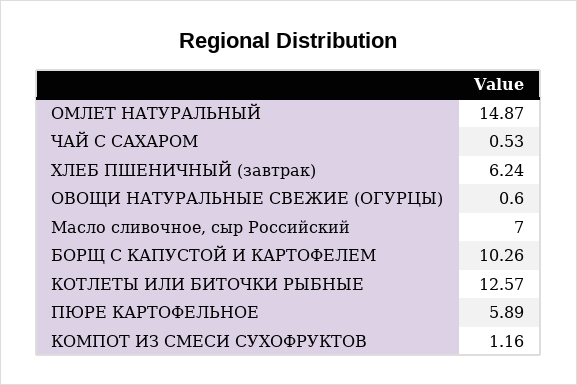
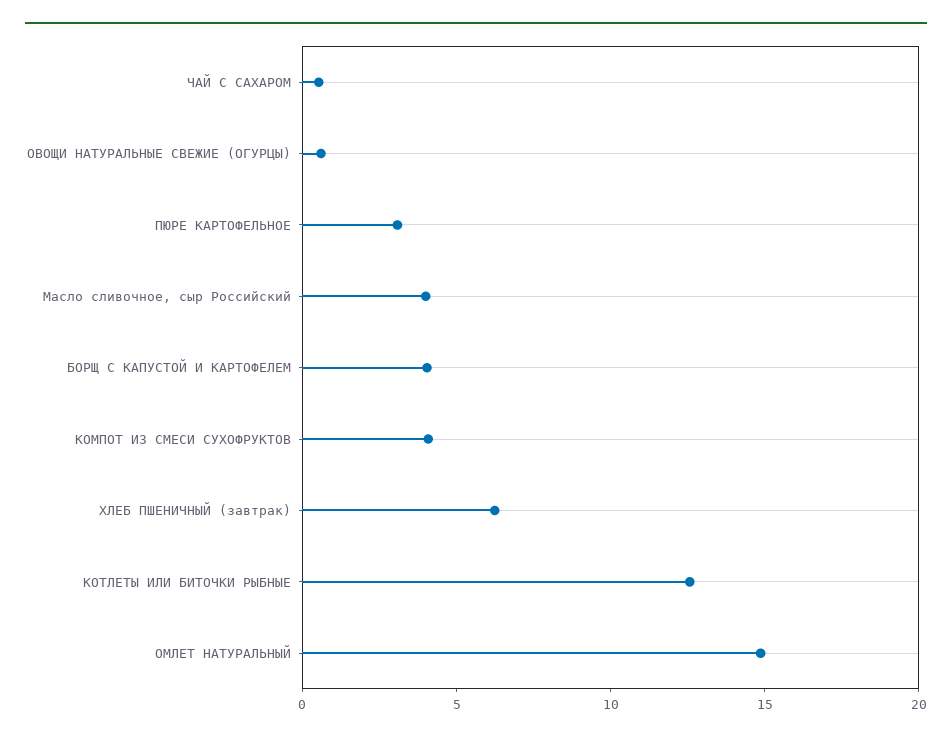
  {
    "ОМЛЕТ НАТУРАЛЬНЫЙ": 14.87,
    "ЧАЙ С САХАРОМ": 0.53,
    "ХЛЕБ ПШЕНИЧНЫЙ (завтрак)": 6.24,
    "ОВОЩИ НАТУРАЛЬНЫЕ СВЕЖИЕ (ОГУРЦЫ)": 0.6,
-   "Масло сливочное, сыр Российский": 7,
+   "Масло сливочное, сыр Российский": 4,
-   "БОРЩ С КАПУСТОЙ И КАРТОФЕЛЕМ": 10.26,
+   "БОРЩ С КАПУСТОЙ И КАРТОФЕЛЕМ": 4,
    "КОТЛЕТЫ ИЛИ БИТОЧКИ РЫБНЫЕ": 12.57,
-   "ПЮРЕ КАРТОФЕЛЬНОЕ": 5.89,
+   "ПЮРЕ КАРТОФЕЛЬНОЕ": 3,
-   "КОМПОТ ИЗ СМЕСИ СУХОФРУКТОВ": 1.16
+   "КОМПОТ ИЗ СМЕСИ СУХОФРУКТОВ": 4
  }

